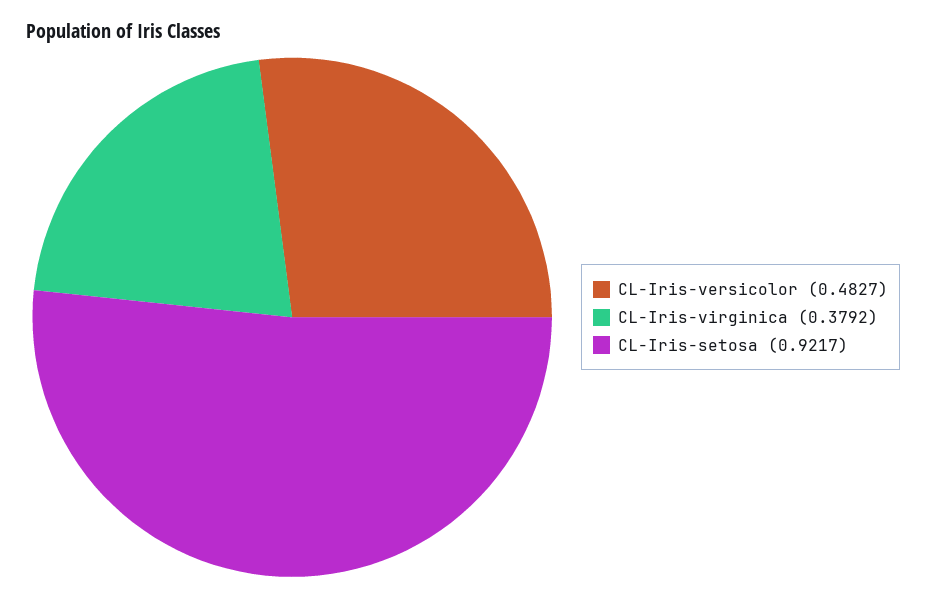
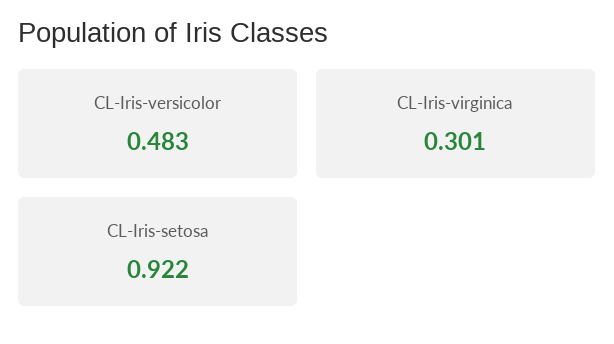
  {
    "CL-Iris-versicolor": 0.4827,
-   "CL-Iris-virginica": 0.3792,
+   "CL-Iris-virginica": 0.301,
    "CL-Iris-setosa": 0.9217
  }

